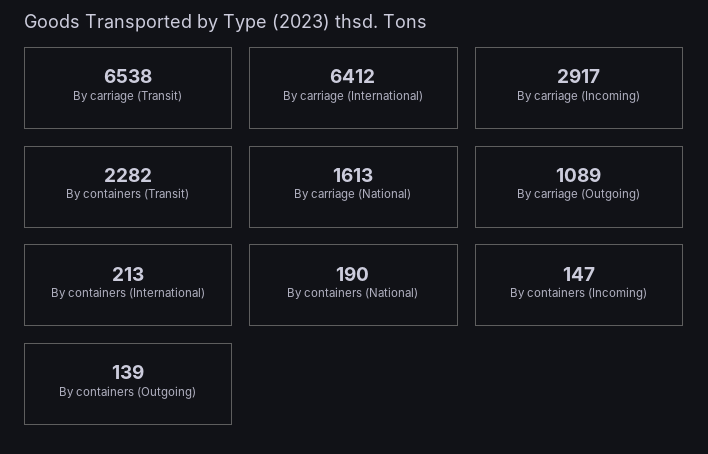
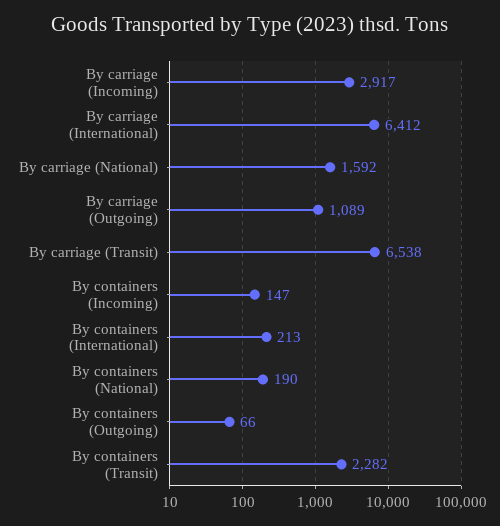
  {
    "By carriage (Transit)": 6538,
    "By carriage (International)": 6412,
    "By carriage (Incoming)": 2917,
    "By containers (Transit)": 2282,
-   "By carriage (National)": 1613,
+   "By carriage (National)": 1592,
    "By carriage (Outgoing)": 1089,
    "By containers (International)": 213,
    "By containers (National)": 190,
    "By containers (Incoming)": 147,
-   "By containers (Outgoing)": 139
+   "By containers (Outgoing)": 66
  }

